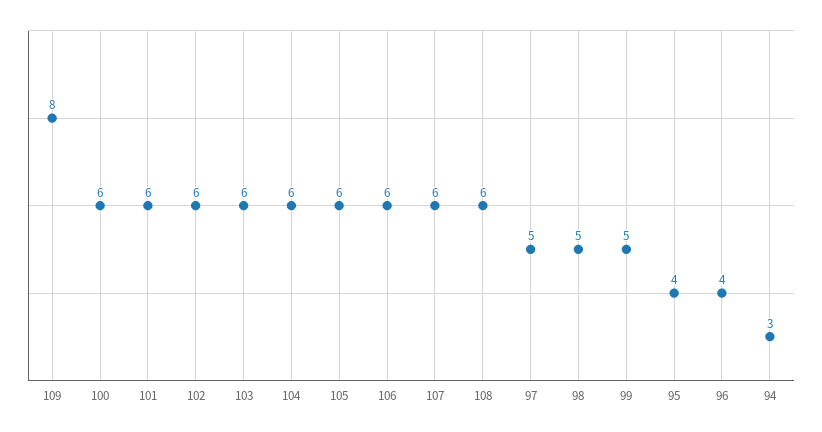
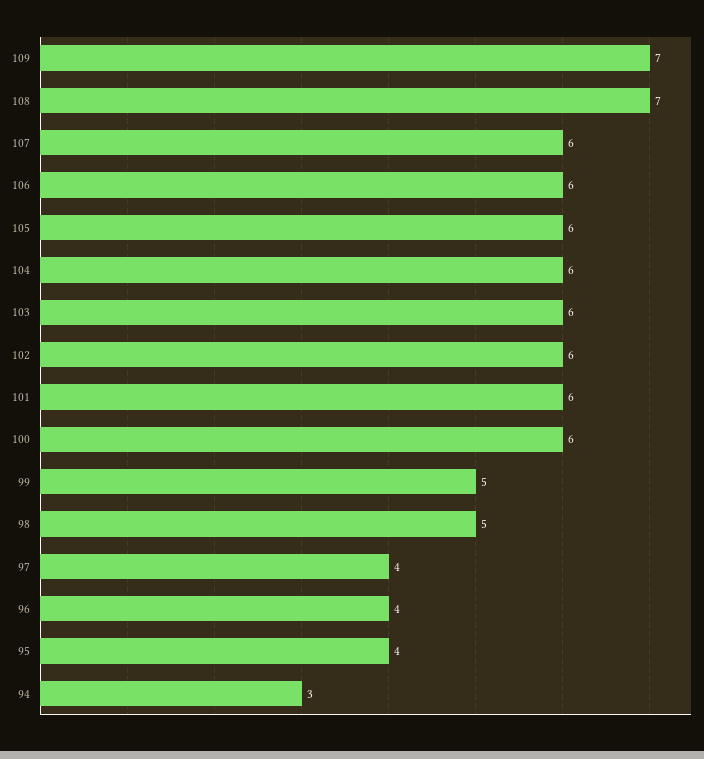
  {
-   "109": 8,
+   "109": 7,
    "100": 6,
    "101": 6,
    "102": 6,
    "103": 6,
    "104": 6,
    "105": 6,
    "106": 6,
    "107": 6,
-   "108": 6,
+   "108": 7,
-   "97": 5,
+   "97": 4,
    "98": 5,
    "99": 5,
    "95": 4,
    "96": 4,
    "94": 3
  }

